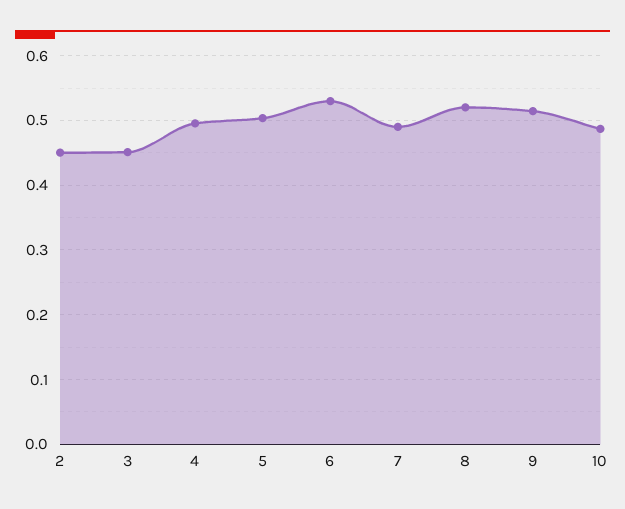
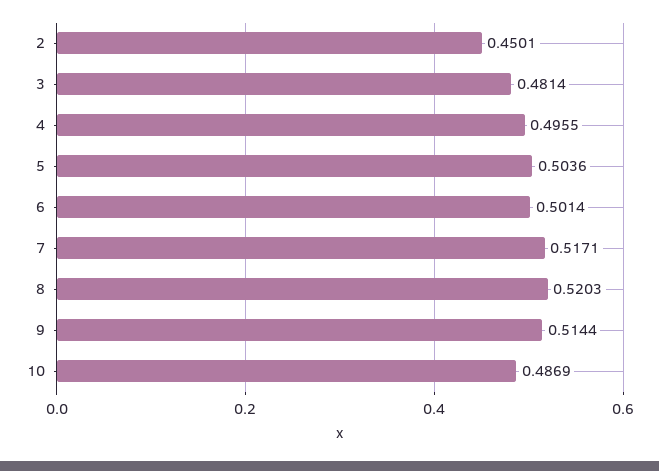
  {
    "2": 0.4501,
-   "3": 0.45,
+   "3": 0.4814,
    "4": 0.4955,
    "5": 0.5036,
-   "6": 0.53,
+   "6": 0.5014,
-   "7": 0.49,
+   "7": 0.5171,
    "8": 0.5203,
    "9": 0.5144,
    "10": 0.4869
  }

